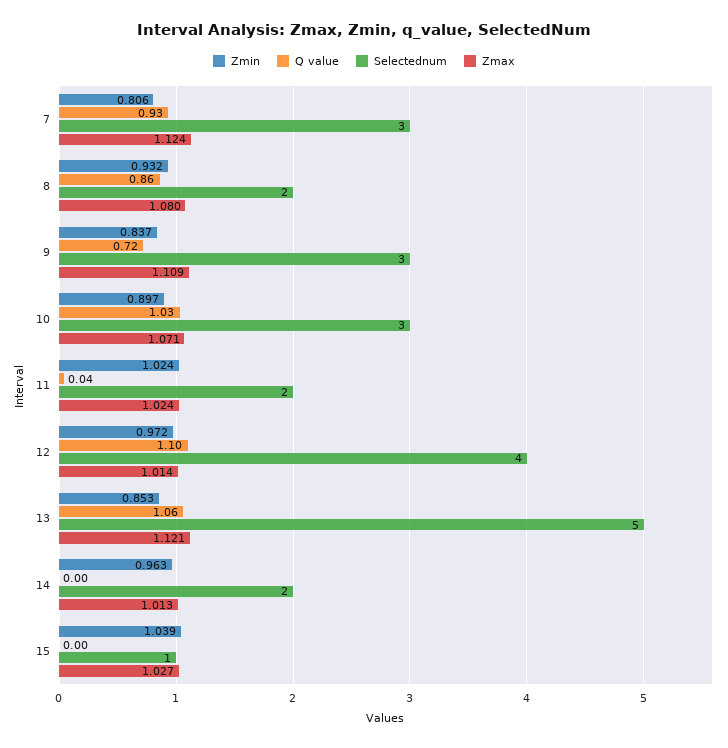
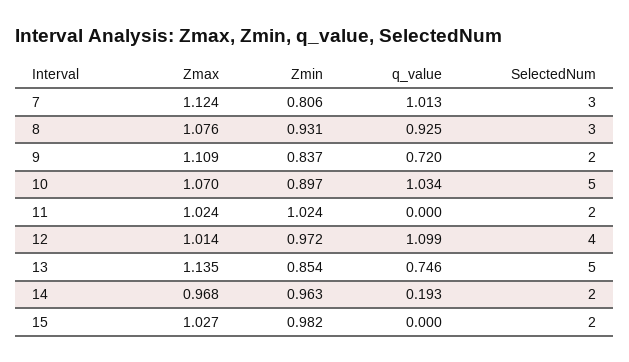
  {
    "Zmin": {
      "7": 0.806,
-     "8": 0.932,
+     "8": 0.931,
      "9": 0.837,
      "10": 0.897,
      "11": 1.024,
      "12": 0.972,
-     "13": 0.853,
+     "13": 0.854,
      "14": 0.963,
-     "15": 1.039
+     "15": 0.982
    },
    "Q value": {
-     "7": 0.93,
+     "7": 1.013,
-     "8": 0.86,
+     "8": 0.925,
      "9": 0.72,
      "10": 1.034,
-     "11": 0.04,
+     "11": 0,
      "12": 1.099,
-     "13": 1.06,
+     "13": 0.746,
-     "14": 0,
+     "14": 0.193,
      "15": 0
    },
    "Selectednum": {
      "7": 3,
-     "8": 2,
+     "8": 3,
-     "9": 3,
+     "9": 2,
-     "10": 3,
+     "10": 5,
      "11": 2,
      "12": 4,
      "13": 5,
      "14": 2,
-     "15": 1
+     "15": 2
    },
    "Zmax": {
      "7": 1.124,
-     "8": 1.08,
+     "8": 1.076,
      "9": 1.109,
-     "10": 1.071,
+     "10": 1.07,
      "11": 1.024,
      "12": 1.014,
-     "13": 1.121,
+     "13": 1.135,
-     "14": 1.013,
+     "14": 0.968,
      "15": 1.027
    }
  }

